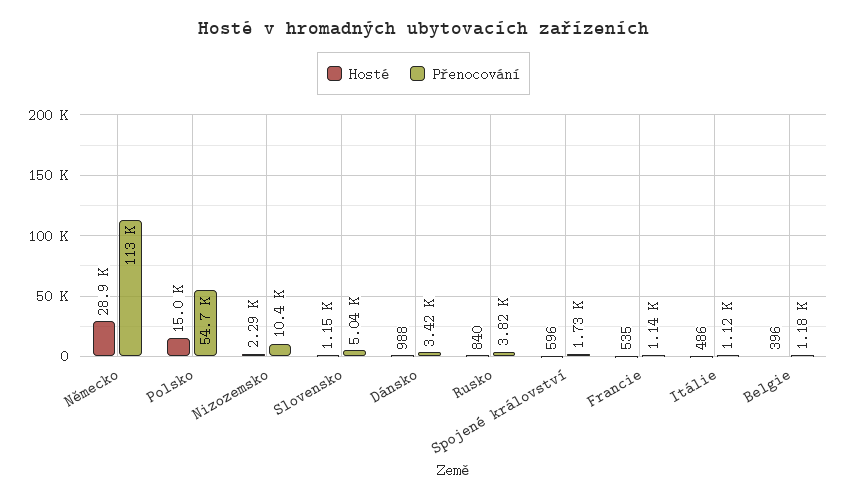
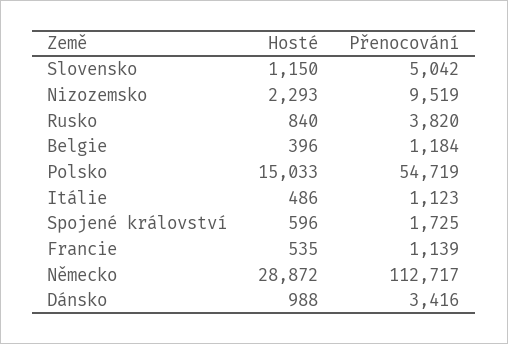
  {
    "Hosté": {
      "Německo": 28872,
      "Polsko": 15033,
      "Nizozemsko": 2293,
      "Slovensko": 1150,
      "Dánsko": 988,
      "Rusko": 840,
      "Spojené království": 596,
      "Francie": 535,
      "Itálie": 486,
      "Belgie": 396
    },
    "Přenocování": {
      "Německo": 112717,
      "Polsko": 54719,
-     "Nizozemsko": 10400,
+     "Nizozemsko": 9519,
      "Slovensko": 5042,
      "Dánsko": 3416,
      "Rusko": 3820,
      "Spojené království": 1725,
      "Francie": 1139,
      "Itálie": 1123,
      "Belgie": 1184
    }
  }

